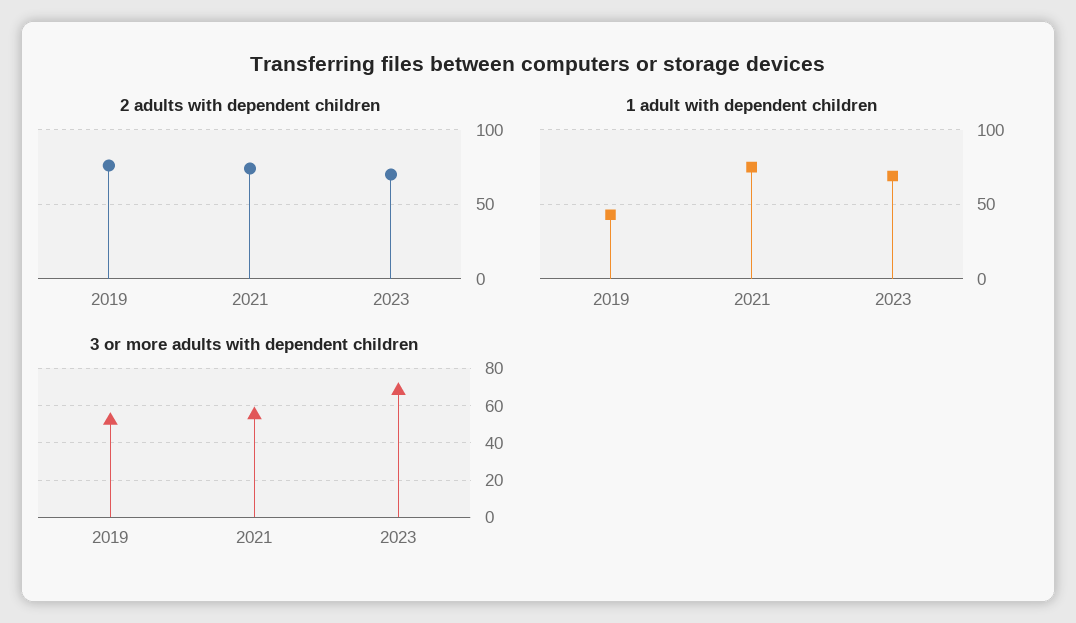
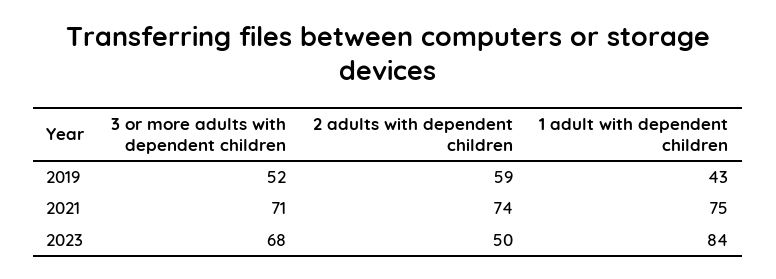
  {
    "2 adults with dependent children": {
-     "2019": 75,
+     "2019": 59,
      "2021": 74,
-     "2023": 70
+     "2023": 50
    },
    "1 adult with dependent children": {
      "2019": 43,
      "2021": 75,
-     "2023": 70
+     "2023": 84
    },
    "3 or more adults with dependent children": {
      "2019": 52,
-     "2021": 55,
+     "2021": 71,
      "2023": 68
    }
  }

